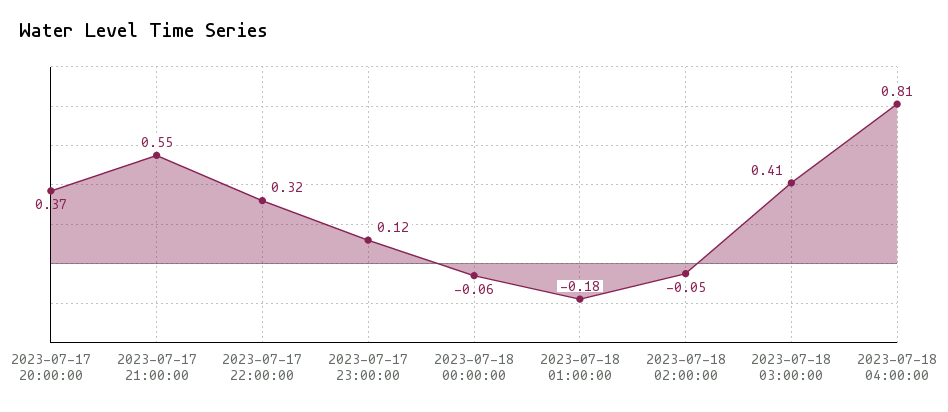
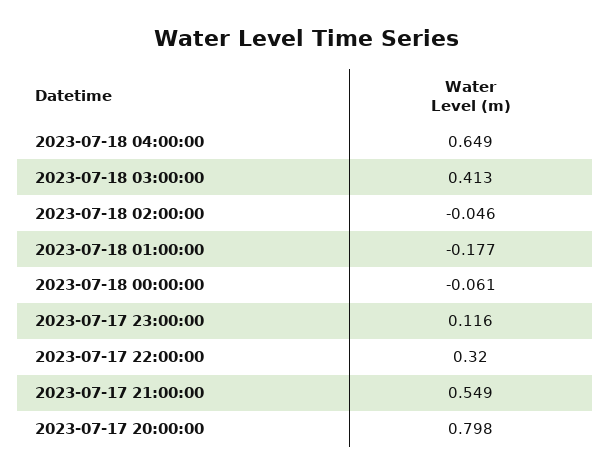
  {
-   "2023-07-17 20:00:00": 0.37,
+   "2023-07-17 20:00:00": 0.798,
    "2023-07-17 21:00:00": 0.549,
    "2023-07-17 22:00:00": 0.32,
    "2023-07-17 23:00:00": 0.116,
    "2023-07-18 00:00:00": -0.061,
    "2023-07-18 01:00:00": -0.177,
    "2023-07-18 02:00:00": -0.046,
    "2023-07-18 03:00:00": 0.413,
-   "2023-07-18 04:00:00": 0.81
+   "2023-07-18 04:00:00": 0.649
  }

